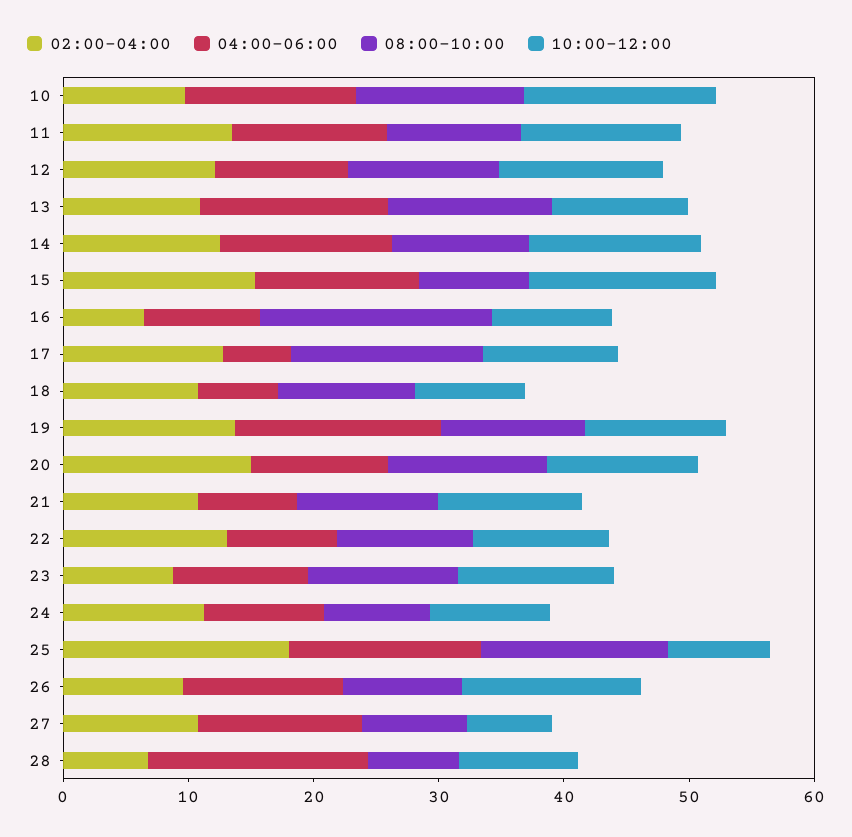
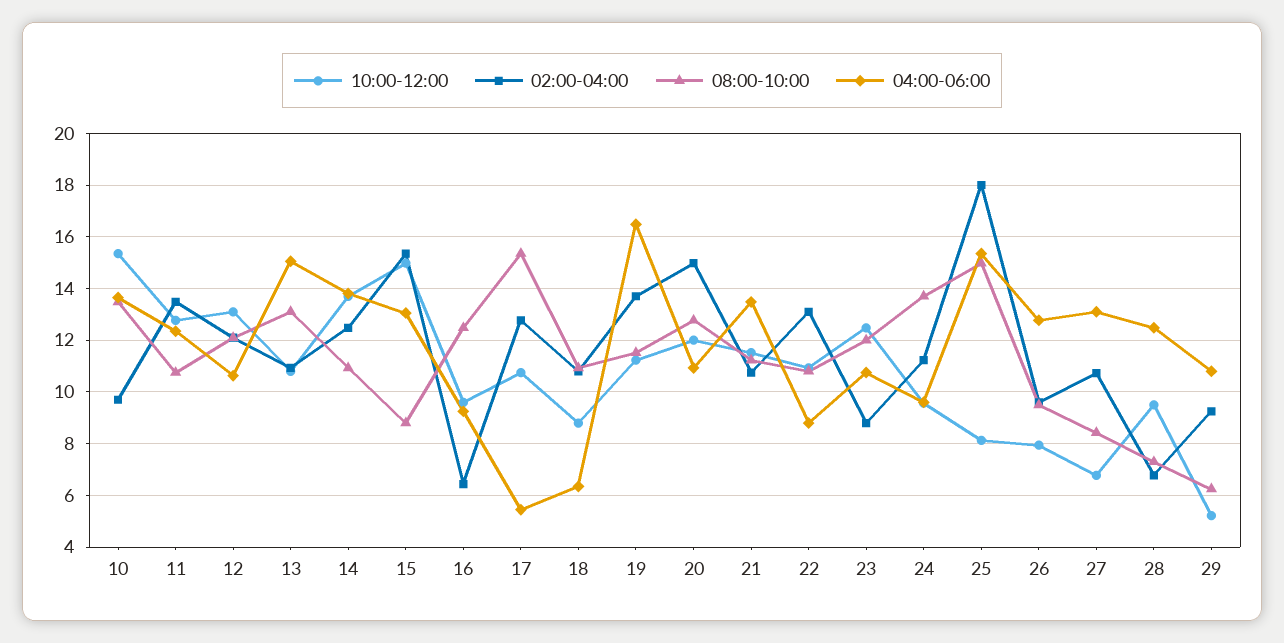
  {
    "02:00-04:00": {
      "10": 9.75,
      "11": 13.5,
      "12": 12,
      "13": 11,
      "14": 12.5,
      "15": 15.25,
      "16": 6.5,
      "17": 12.75,
      "18": 10.75,
      "19": 13.75,
      "20": 15,
      "21": 10.75,
      "22": 13,
      "23": 8.75,
      "24": 11.25,
      "25": 18,
      "26": 9.5,
      "27": 10.75,
-     "28": 6.75
+     "28": 6.75,
+     "29": 9.25
    },
    "04:00-06:00": {
      "10": 13.75,
      "11": 12.25,
      "12": 10.75,
      "13": 15,
      "14": 13.75,
      "15": 13,
      "16": 9.25,
      "17": 5.5,
      "18": 6.25,
      "19": 16.5,
      "20": 11,
-     "21": 8,
+     "21": 13.5,
      "22": 8.75,
      "23": 10.75,
      "24": 9.5,
      "25": 15.25,
      "26": 12.75,
      "27": 13,
-     "28": 18
+     "28": 12.5,
+     "29": 10.75
    },
    "08:00-10:00": {
      "10": 13.5,
      "11": 10.75,
      "12": 12,
      "13": 13,
      "14": 11,
      "15": 8.75,
-     "16": 18,
+     "16": 12.5,
      "17": 15.25,
      "18": 11,
      "19": 11.5,
      "20": 12.75,
      "21": 11.25,
      "22": 10.75,
      "23": 12,
-     "24": 8,
+     "24": 13.75,
      "25": 15,
      "26": 9.5,
      "27": 8.5,
-     "28": 7.25
+     "28": 7.25,
+     "29": 6.25
    },
    "10:00-12:00": {
      "10": 15.25,
      "11": 12.75,
      "12": 13,
      "13": 10.75,
      "14": 13.75,
      "15": 15,
      "16": 9.5,
      "17": 10.75,
      "18": 8.75,
      "19": 11.25,
      "20": 12,
      "21": 11.5,
      "22": 11,
      "23": 12.5,
      "24": 9.5,
      "25": 8.25,
-     "26": 14,
+     "26": 8,
      "27": 6.75,
-     "28": 9.5
+     "28": 9.5,
+     "29": 5.25
    }
  }

